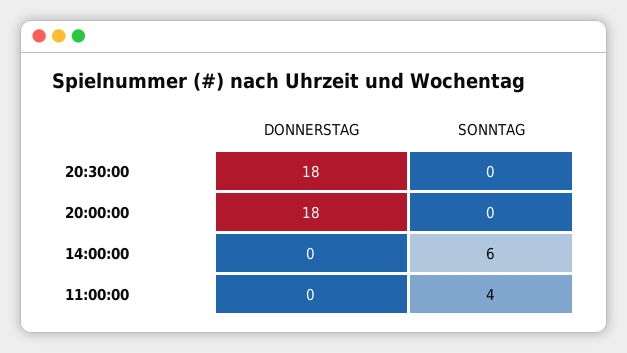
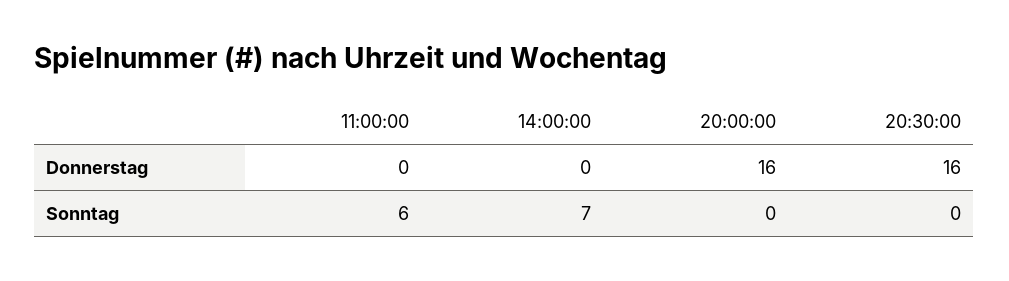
  {
    "DONNERSTAG": {
-     "20:30:00": 18,
+     "20:30:00": 16,
-     "20:00:00": 18,
+     "20:00:00": 16,
      "14:00:00": 0,
      "11:00:00": 0
    },
    "SONNTAG": {
      "20:30:00": 0,
      "20:00:00": 0,
-     "14:00:00": 6,
+     "14:00:00": 7,
-     "11:00:00": 4
+     "11:00:00": 6
    }
  }

